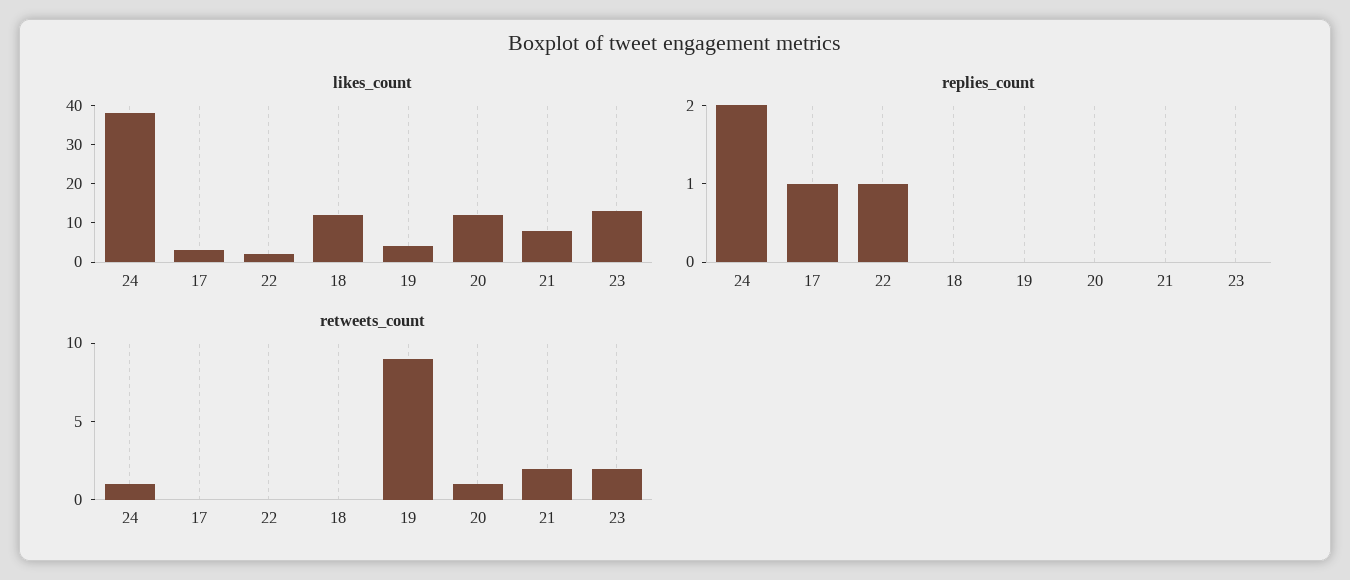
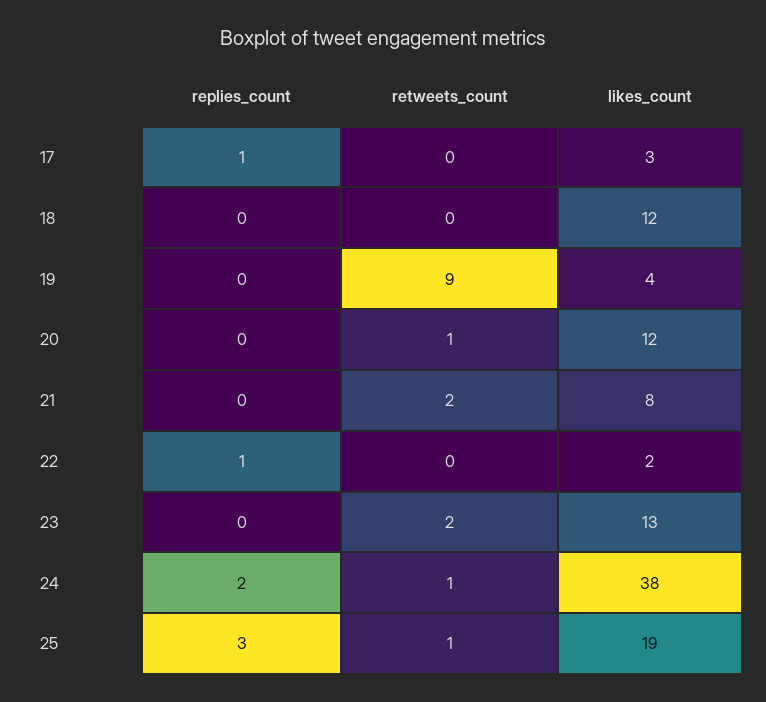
  {
    "likes_count": {
      "24": 38,
      "17": 3,
      "22": 2,
      "18": 12,
      "19": 4,
      "20": 12,
      "21": 8,
-     "23": 13
+     "23": 13,
+     "25": 19
    },
    "replies_count": {
      "24": 2,
      "17": 1,
      "22": 1,
      "18": 0,
      "19": 0,
      "20": 0,
      "21": 0,
-     "23": 0
+     "23": 0,
+     "25": 3
    },
    "retweets_count": {
      "24": 1,
      "17": 0,
      "22": 0,
      "18": 0,
      "19": 9,
      "20": 1,
      "21": 2,
-     "23": 2
+     "23": 2,
+     "25": 1
    }
  }

